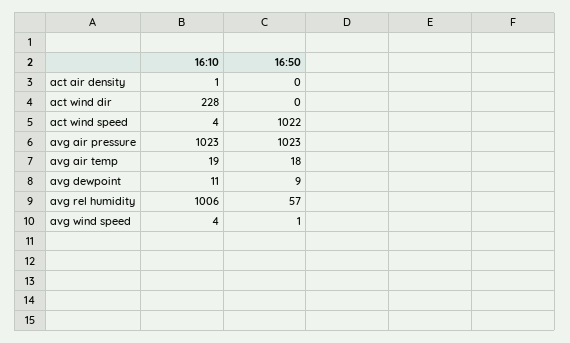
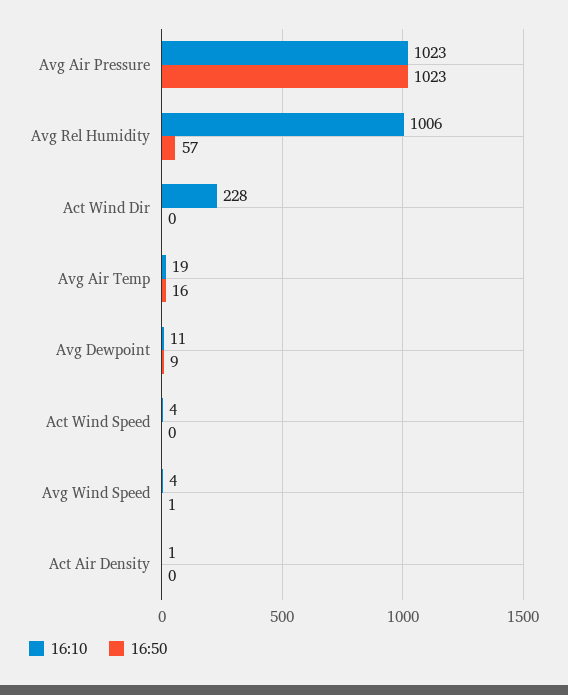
  {
    "16:10": {
      "act air density": 1,
      "act wind dir": 228,
      "act wind speed": 4,
      "avg air pressure": 1023,
      "avg air temp": 19,
      "avg dewpoint": 11,
      "avg rel humidity": 1006,
      "avg wind speed": 4
    },
    "16:50": {
      "act air density": 0,
      "act wind dir": 0,
-     "act wind speed": 1022,
+     "act wind speed": 0,
      "avg air pressure": 1023,
-     "avg air temp": 18,
+     "avg air temp": 16,
      "avg dewpoint": 9,
      "avg rel humidity": 57,
      "avg wind speed": 1
    }
  }

